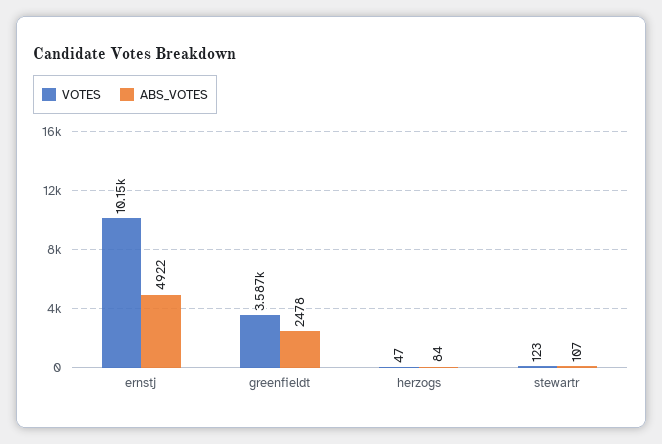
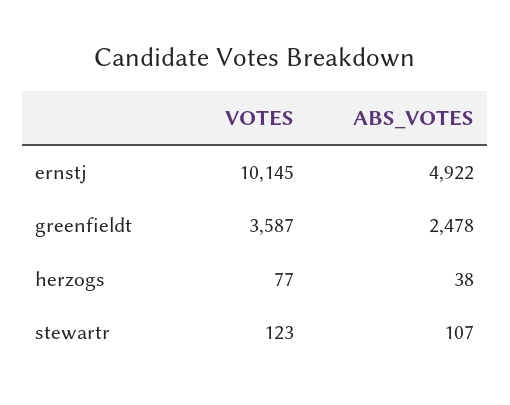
  {
    "VOTES": {
      "ernstj": 10145,
      "greenfieldt": 3587,
-     "herzogs": 47,
+     "herzogs": 77,
      "stewartr": 123
    },
    "ABS_VOTES": {
      "ernstj": 4922,
      "greenfieldt": 2478,
-     "herzogs": 84,
+     "herzogs": 38,
      "stewartr": 107
    }
  }

